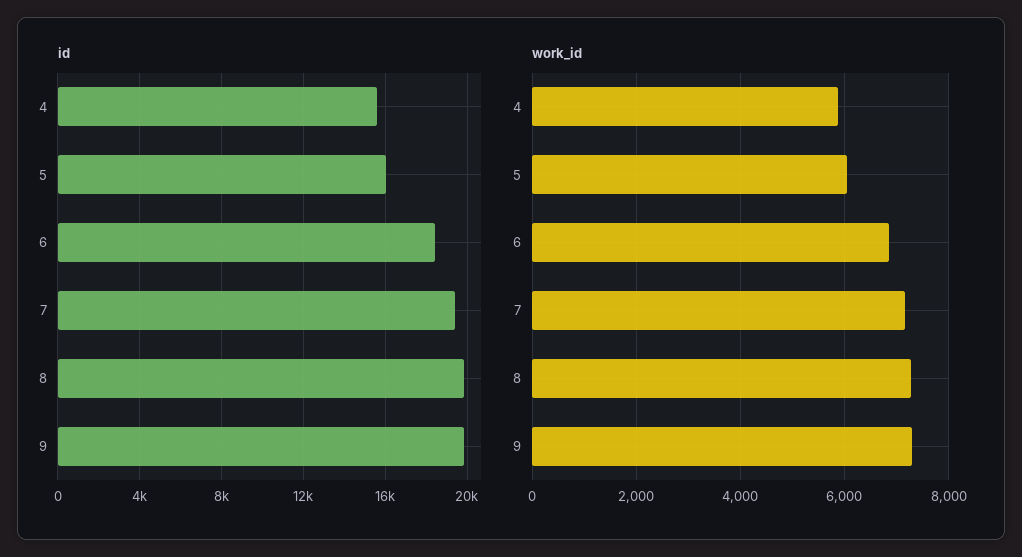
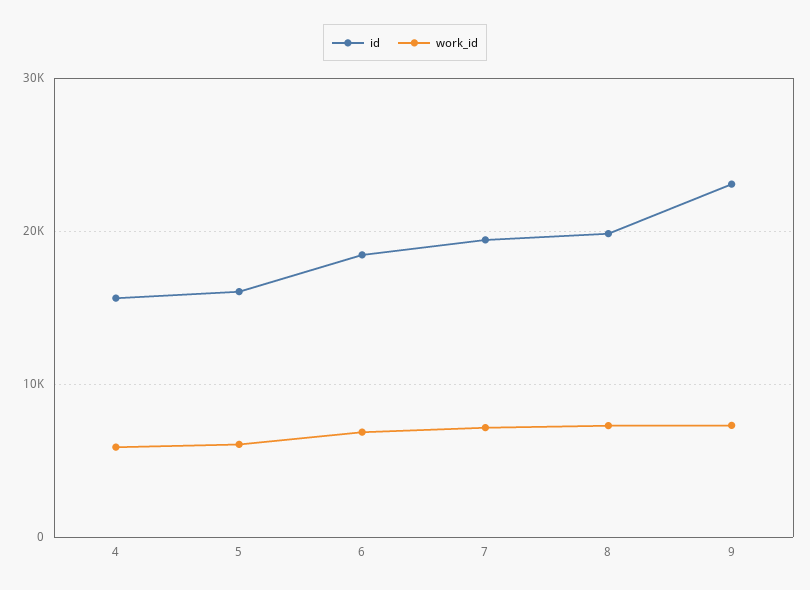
  {
    "id": {
      "4": 15500,
      "5": 16000,
      "6": 18500,
      "7": 19500,
      "8": 20000,
-     "9": 20000
+     "9": 23000
    },
    "work_id": {
      "4": 5800,
      "5": 6000,
      "6": 6800,
      "7": 7200,
      "8": 7200,
      "9": 7200
    }
  }

